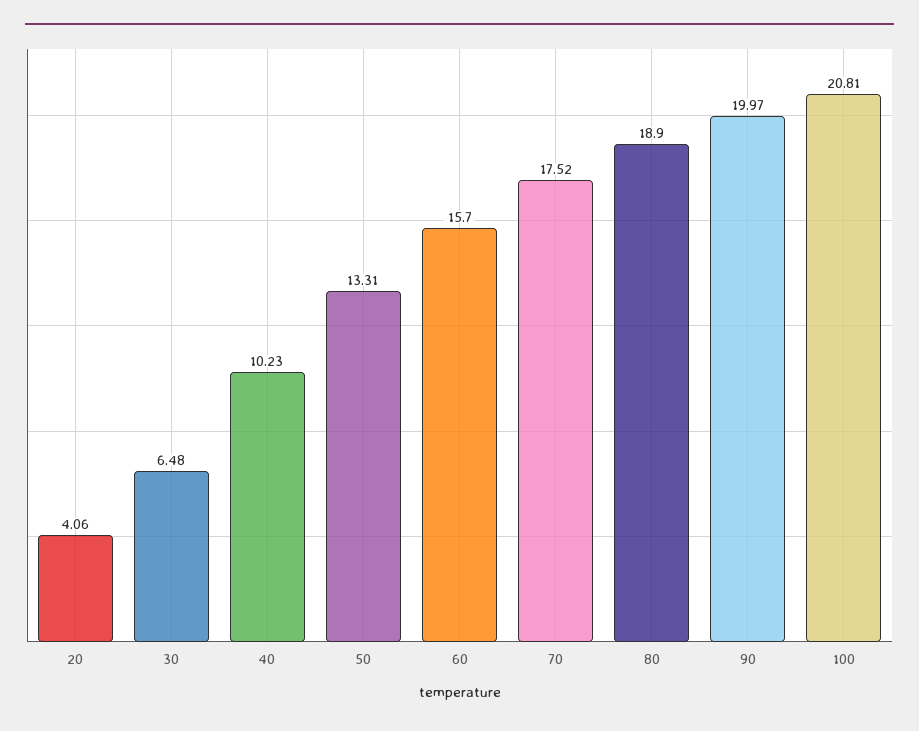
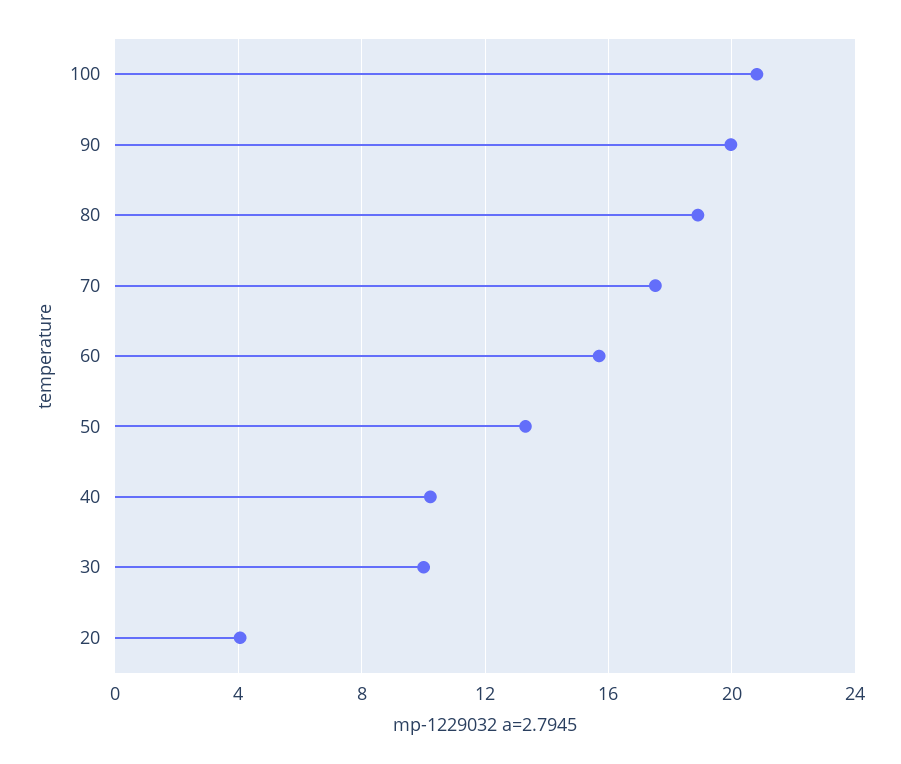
  {
    "20": 4.06,
-   "30": 6.48,
+   "30": 10,
    "40": 10.23,
    "50": 13.31,
    "60": 15.7,
    "70": 17.52,
    "80": 18.9,
    "90": 19.97,
    "100": 20.81
  }

